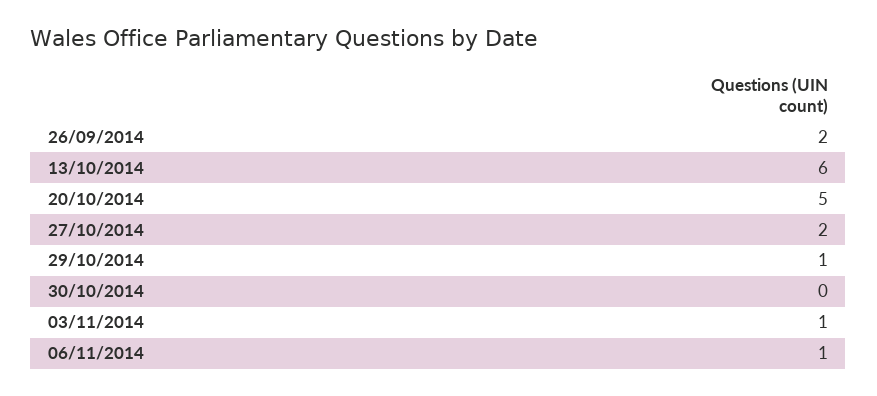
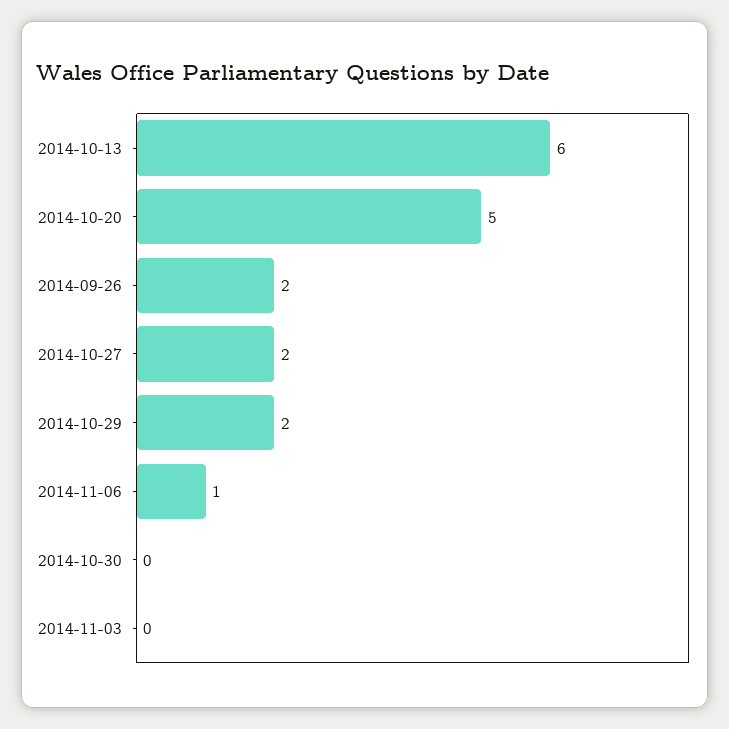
  {
    "26/09/2014": 2,
    "13/10/2014": 6,
    "20/10/2014": 5,
    "27/10/2014": 2,
-   "29/10/2014": 1,
+   "29/10/2014": 2,
    "30/10/2014": 0,
-   "03/11/2014": 1,
+   "03/11/2014": 0,
    "06/11/2014": 1
  }

